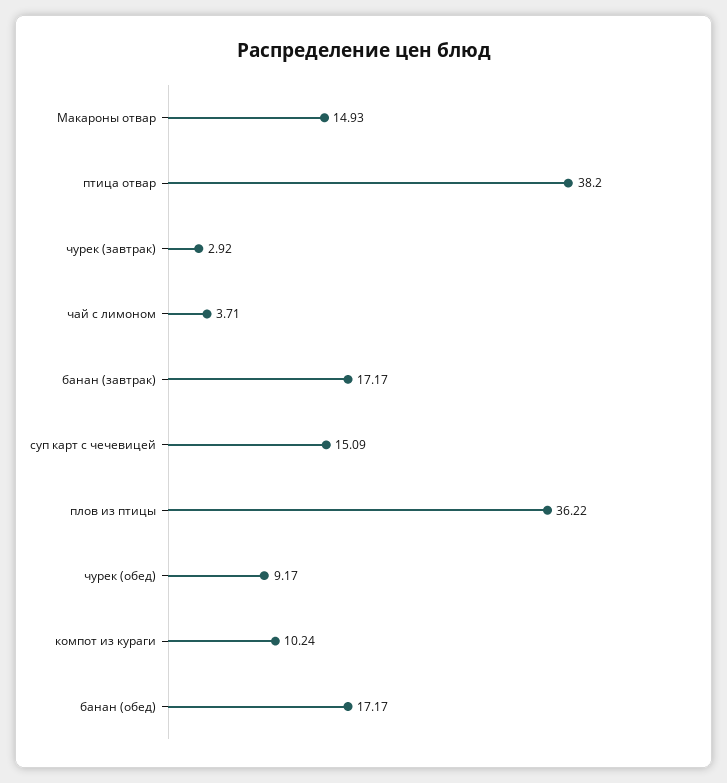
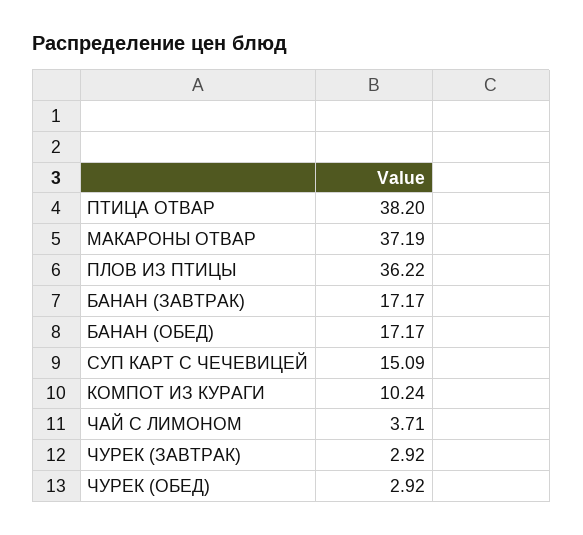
  {
-   "Макароны отвар": 14.93,
+   "Макароны отвар": 37.19,
    "птица отвар": 38.2,
    "чурек (завтрак)": 2.92,
    "чай с лимоном": 3.71,
    "банан (завтрак)": 17.17,
    "суп карт с чечевицей": 15.09,
    "плов из птицы": 36.22,
-   "чурек (обед)": 9.17,
+   "чурек (обед)": 2.92,
    "компот из кураги": 10.24,
    "банан (обед)": 17.17
  }

